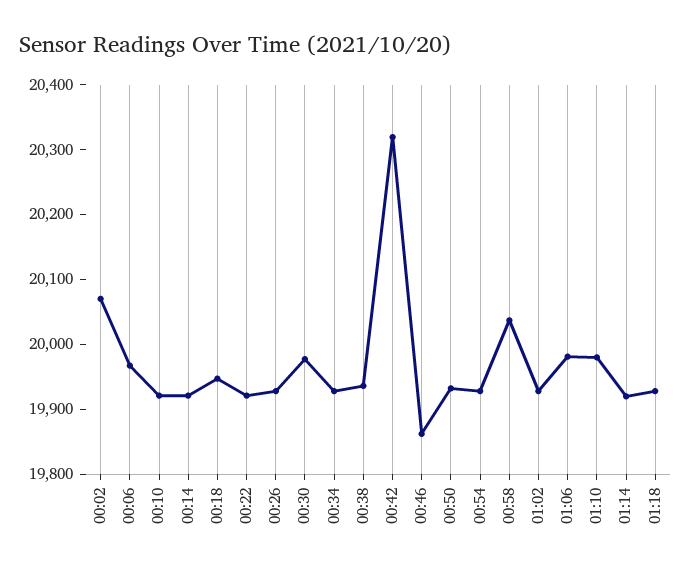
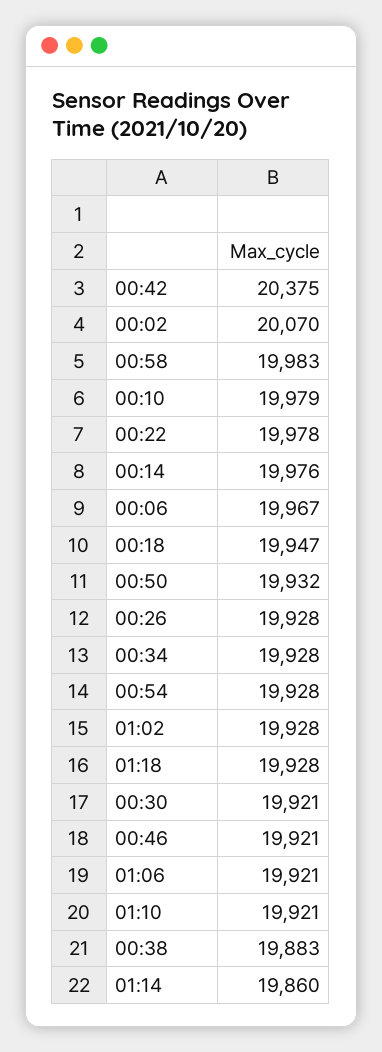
  {
    "00:02": 20070,
    "00:06": 19967,
-   "00:10": 19920,
+   "00:10": 19979,
-   "00:14": 19920,
+   "00:14": 19976,
    "00:18": 19947,
-   "00:22": 19920,
+   "00:22": 19978,
    "00:26": 19928,
-   "00:30": 19980,
+   "00:30": 19921,
    "00:34": 19928,
-   "00:38": 19940,
+   "00:38": 19883,
-   "00:42": 20320,
+   "00:42": 20375,
-   "00:46": 19860,
+   "00:46": 19921,
    "00:50": 19932,
    "00:54": 19928,
-   "00:58": 20040,
+   "00:58": 19983,
    "01:02": 19928,
-   "01:06": 19980,
+   "01:06": 19921,
-   "01:10": 19980,
+   "01:10": 19921,
-   "01:14": 19920,
+   "01:14": 19860,
    "01:18": 19928
  }

